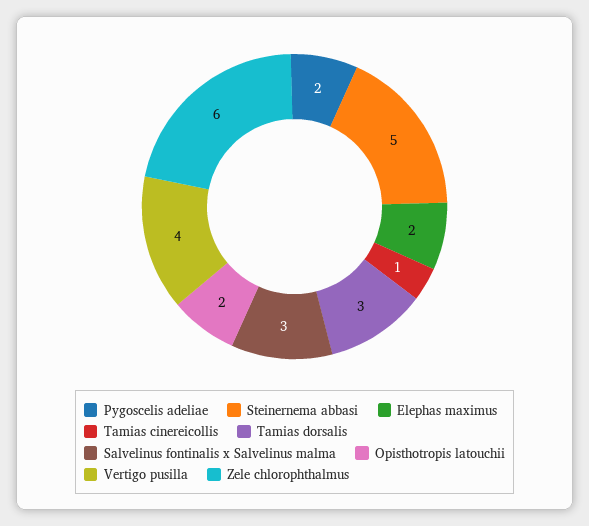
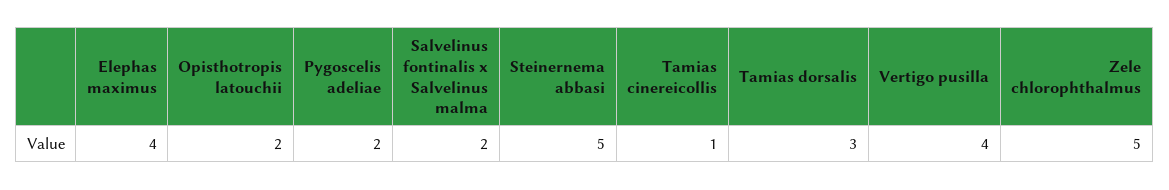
  {
    "Pygoscelis adeliae": 2,
    "Steinernema abbasi": 5,
-   "Elephas maximus": 2,
+   "Elephas maximus": 4,
    "Tamias cinereicollis": 1,
    "Tamias dorsalis": 3,
-   "Salvelinus fontinalis x Salvelinus malma": 3,
+   "Salvelinus fontinalis x Salvelinus malma": 2,
    "Opisthotropis latouchii": 2,
    "Vertigo pusilla": 4,
-   "Zele chlorophthalmus": 6
+   "Zele chlorophthalmus": 5
  }

